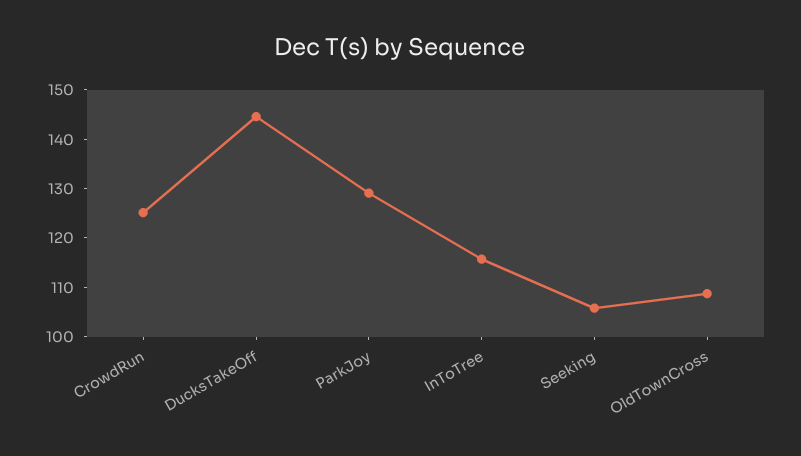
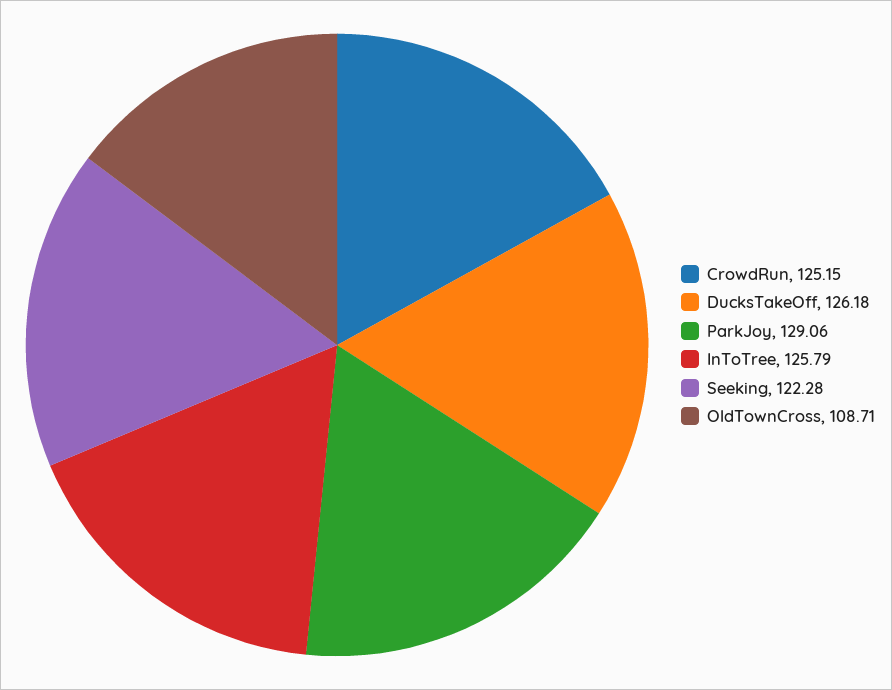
  {
    "CrowdRun": 125.15,
-   "DucksTakeOff": 144,
+   "DucksTakeOff": 126.18,
    "ParkJoy": 129.06,
-   "InToTree": 116,
+   "InToTree": 125.79,
-   "Seeking": 106,
+   "Seeking": 122.28,
    "OldTownCross": 108.71
  }

